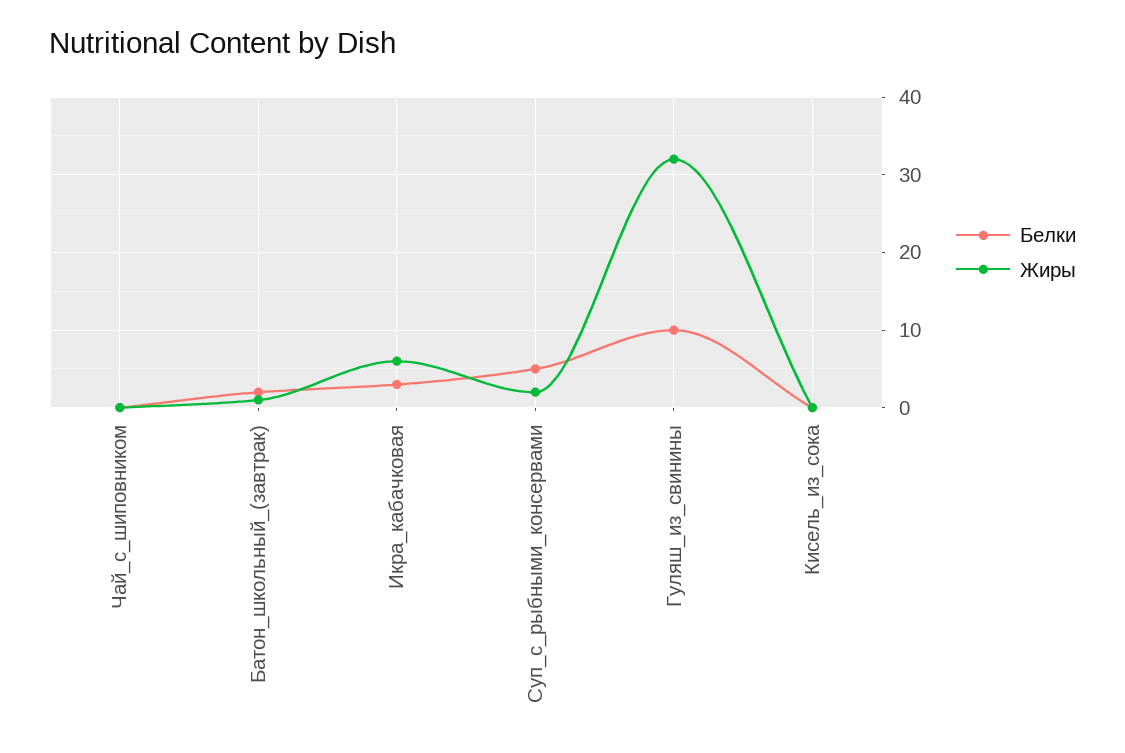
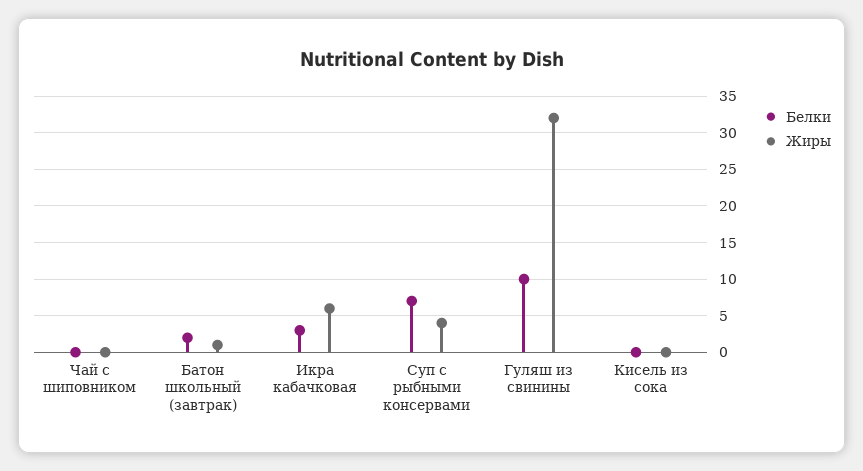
  {
    "Белки": {
      "Чай_с_шиповником": 0,
      "Батон_школьный_(завтрак)": 2,
      "Икра_кабачковая": 3,
-     "Суп_с_рыбными_консервами": 5,
+     "Суп_с_рыбными_консервами": 7,
      "Гуляш_из_свинины": 10,
      "Кисель_из_сока": 0
    },
    "Жиры": {
      "Чай_с_шиповником": 0,
      "Батон_школьный_(завтрак)": 1,
      "Икра_кабачковая": 6,
-     "Суп_с_рыбными_консервами": 2,
+     "Суп_с_рыбными_консервами": 4,
      "Гуляш_из_свинины": 32,
      "Кисель_из_сока": 0
    }
  }

